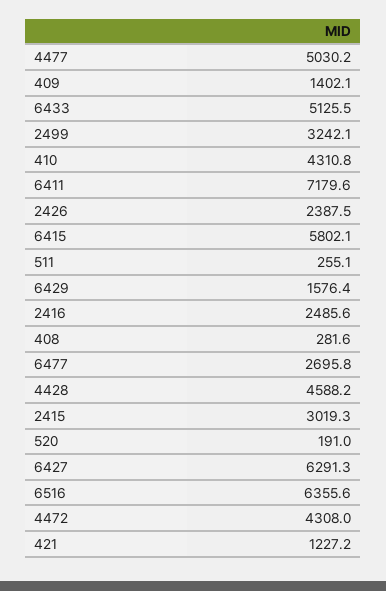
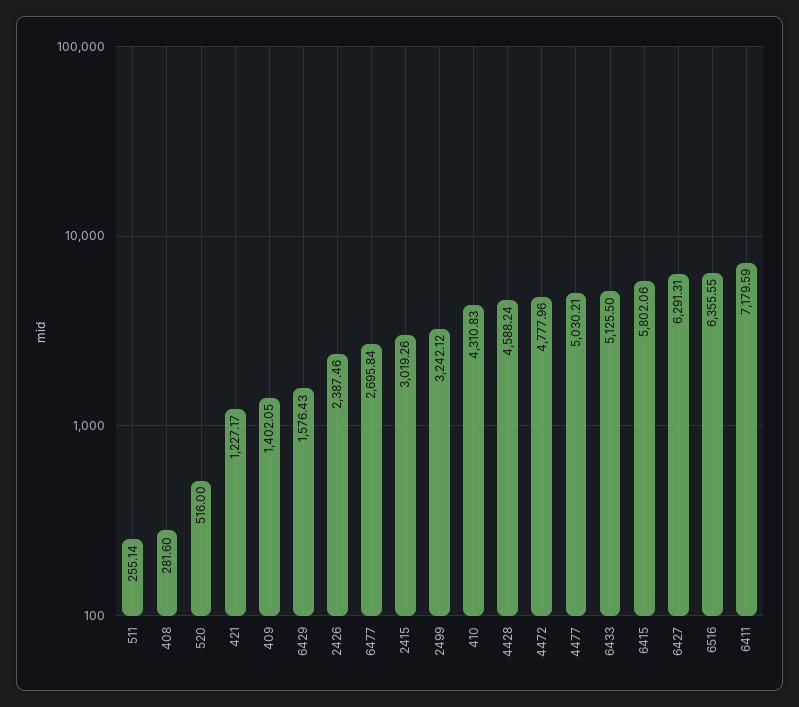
  {
    "4477": 5030.21,
    "409": 1402.05,
    "6433": 5125.5,
    "2499": 3242.12,
    "410": 4310.83,
    "6411": 7179.59,
    "2426": 2387.46,
    "6415": 5802.06,
    "511": 255.14,
    "6429": 1576.43,
-   "2416": 2485.6,
    "408": 281.6,
    "6477": 2695.84,
    "4428": 4588.24,
    "2415": 3019.26,
-   "520": 191,
+   "520": 516,
    "6427": 6291.31,
    "6516": 6355.55,
-   "4472": 4308,
+   "4472": 4777.96,
    "421": 1227.17
  }

